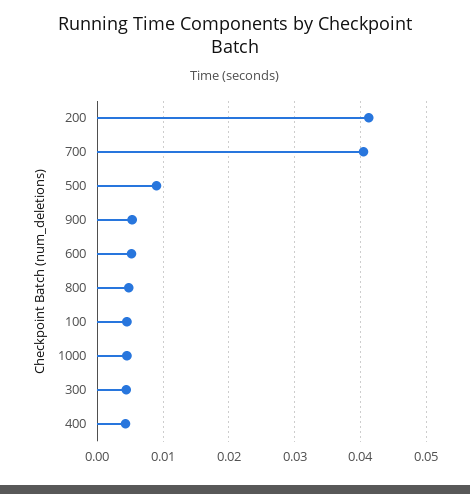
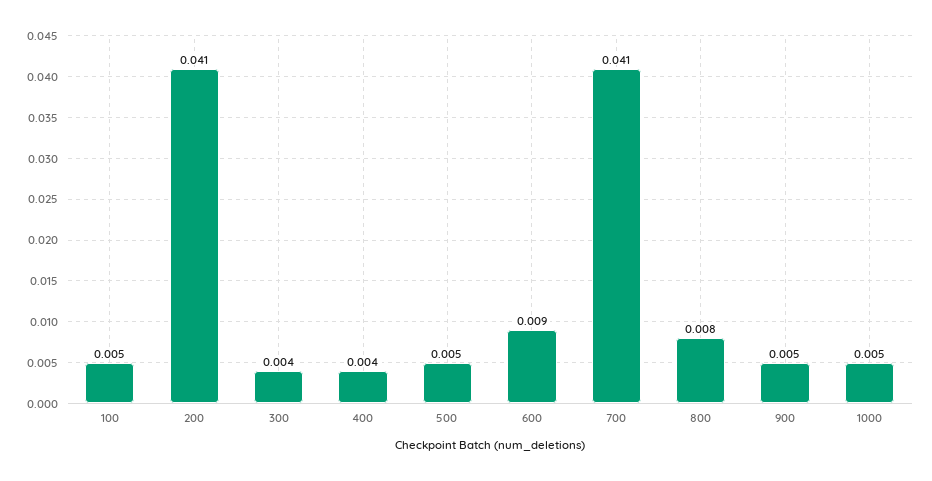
  {
    "200": 0.041,
    "700": 0.041,
-   "500": 0.009,
+   "500": 0.005,
    "900": 0.005,
-   "600": 0.005,
+   "600": 0.009,
-   "800": 0.005,
+   "800": 0.008,
    "100": 0.005,
    "1000": 0.005,
    "300": 0.004,
    "400": 0.004
  }

